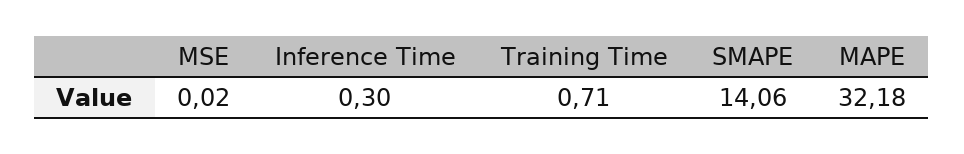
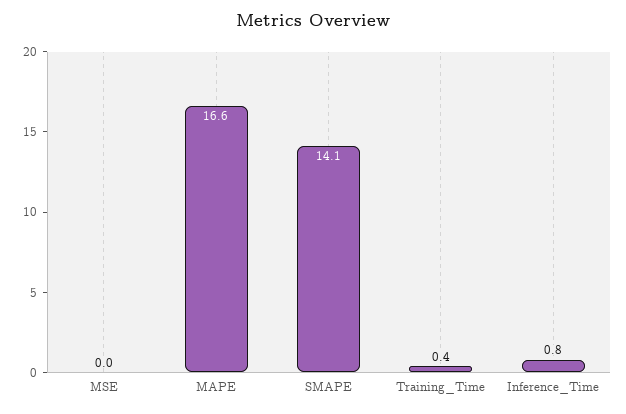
  {
    "MSE": 0.02,
-   "Inference Time": 0.3,
+   "Inference Time": 0.8,
-   "Training Time": 0.71,
+   "Training Time": 0.4,
    "SMAPE": 14.06,
-   "MAPE": 32.18
+   "MAPE": 16.6
  }

